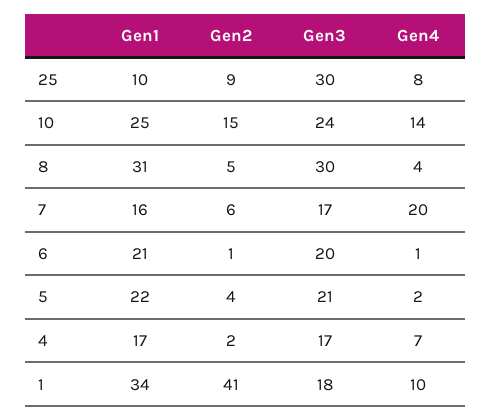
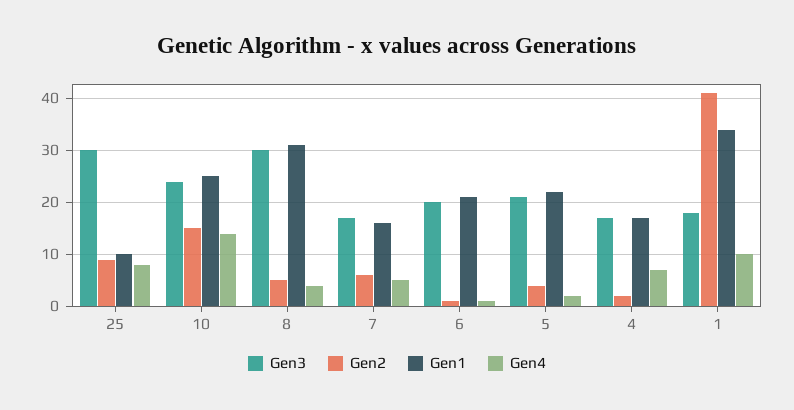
  {
    "Gen1": {
      "25": 10,
      "10": 25,
      "8": 31,
      "7": 16,
      "6": 21,
      "5": 22,
      "4": 17,
      "1": 34
    },
    "Gen2": {
      "25": 9,
      "10": 15,
      "8": 5,
      "7": 6,
      "6": 1,
      "5": 4,
      "4": 2,
      "1": 41
    },
    "Gen3": {
      "25": 30,
      "10": 24,
      "8": 30,
      "7": 17,
      "6": 20,
      "5": 21,
      "4": 17,
      "1": 18
    },
    "Gen4": {
      "25": 8,
      "10": 14,
      "8": 4,
-     "7": 20,
+     "7": 5,
      "6": 1,
      "5": 2,
      "4": 7,
      "1": 10
    }
  }

